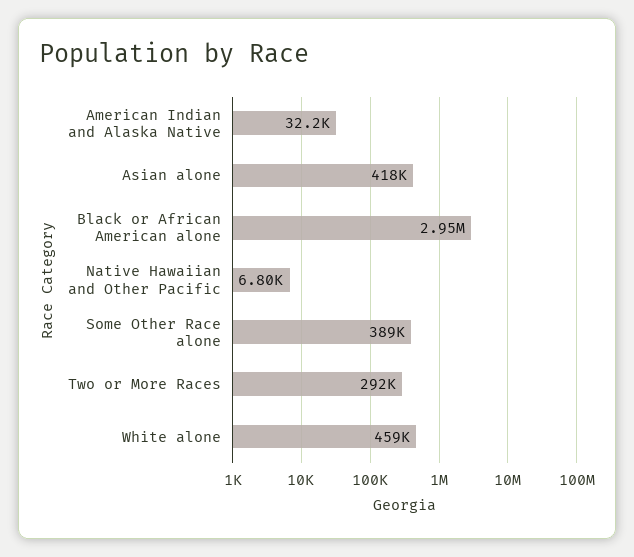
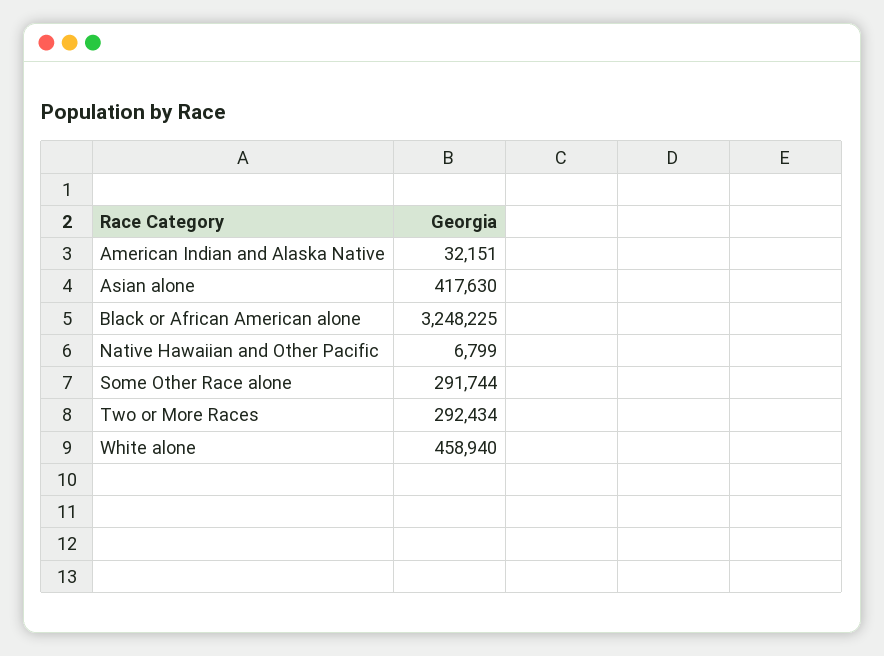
  {
    "American Indian and Alaska Native": 32151,
    "Asian alone": 417630,
-   "Black or African American alone": 2950000,
+   "Black or African American alone": 3248225,
    "Native Hawaiian and Other Pacific": 6799,
-   "Some Other Race alone": 389000,
+   "Some Other Race alone": 291744,
    "Two or More Races": 292434,
    "White alone": 458940
  }

